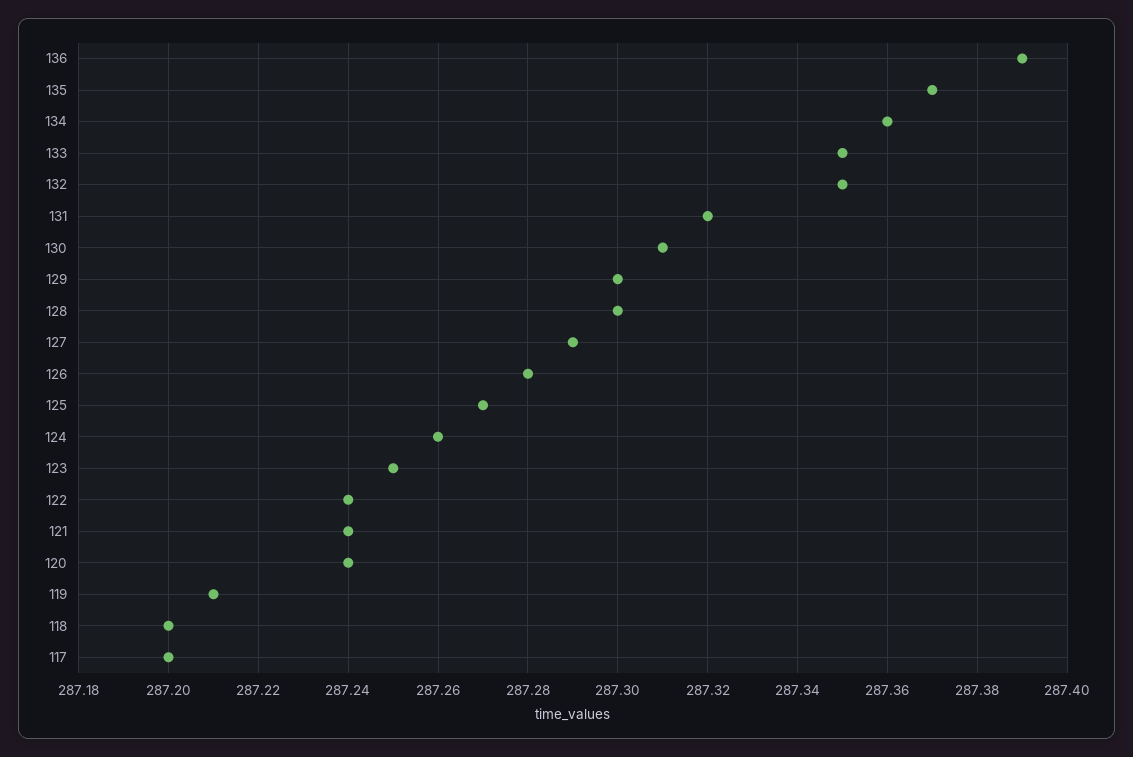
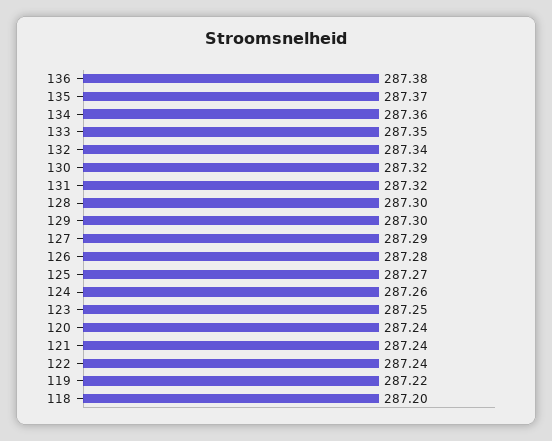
  {
-   "136": 287.39,
+   "136": 287.38,
    "135": 287.37,
    "134": 287.36,
    "133": 287.35,
-   "132": 287.35,
+   "132": 287.34,
    "131": 287.32,
-   "130": 287.31,
+   "130": 287.32,
    "129": 287.3,
    "128": 287.3,
    "127": 287.29,
    "126": 287.28,
    "125": 287.27,
    "124": 287.26,
    "123": 287.25,
    "122": 287.24,
    "121": 287.24,
    "120": 287.24,
-   "119": 287.21,
+   "119": 287.22,
-   "118": 287.2,
+   "118": 287.2
-   "117": 287.2
  }

